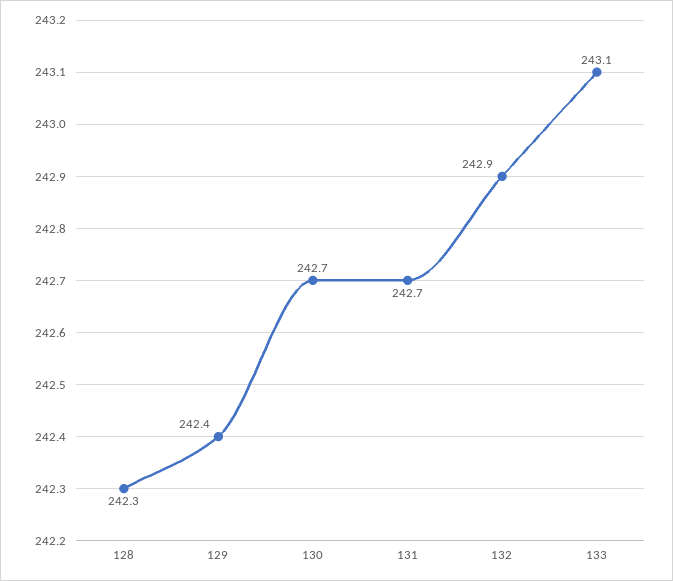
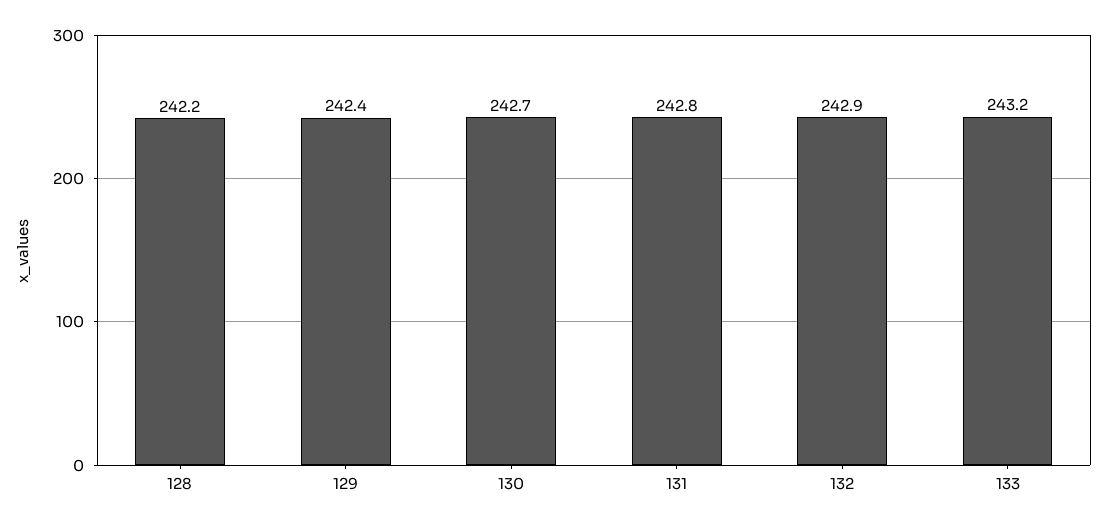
  {
-   "128": 242.3,
+   "128": 242.2,
    "129": 242.4,
    "130": 242.7,
-   "131": 242.7,
+   "131": 242.8,
    "132": 242.9,
-   "133": 243.1
+   "133": 243.2
  }

